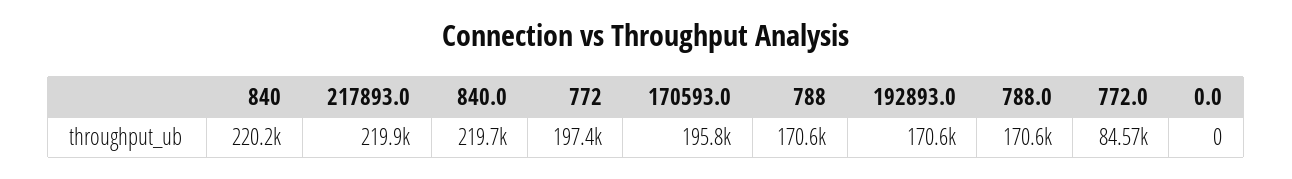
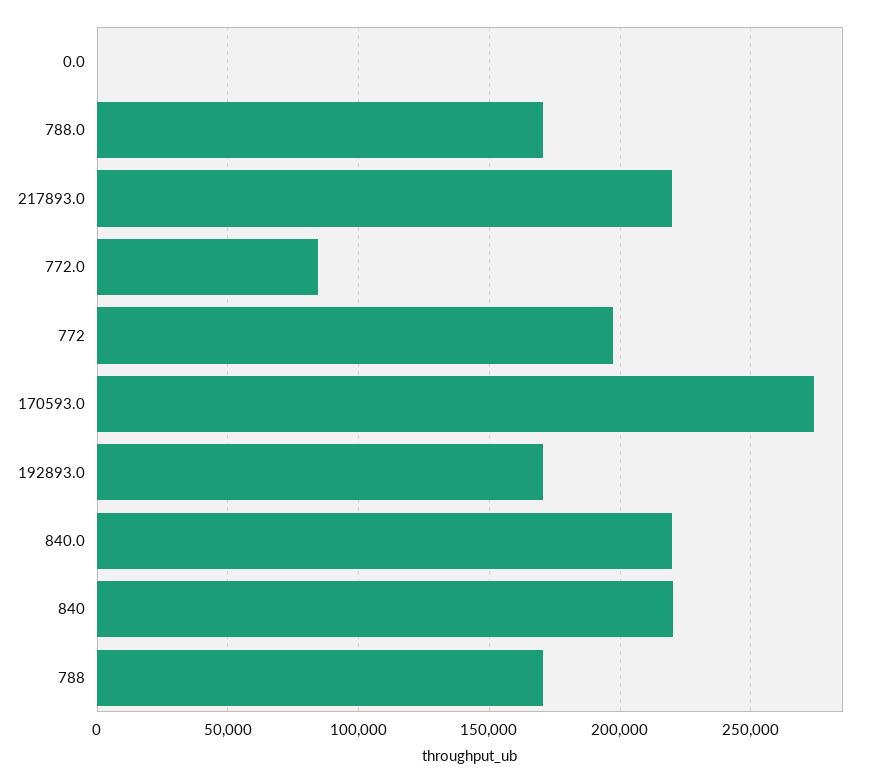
  {
    "840": 220200,
    "217893.0": 219900,
    "840.0": 219700,
    "772": 197400,
-   "170593.0": 195800,
+   "170593.0": 275000,
    "788": 170600,
    "192893.0": 170600,
    "788.0": 170600,
    "772.0": 84570,
    "0.0": 0
  }

